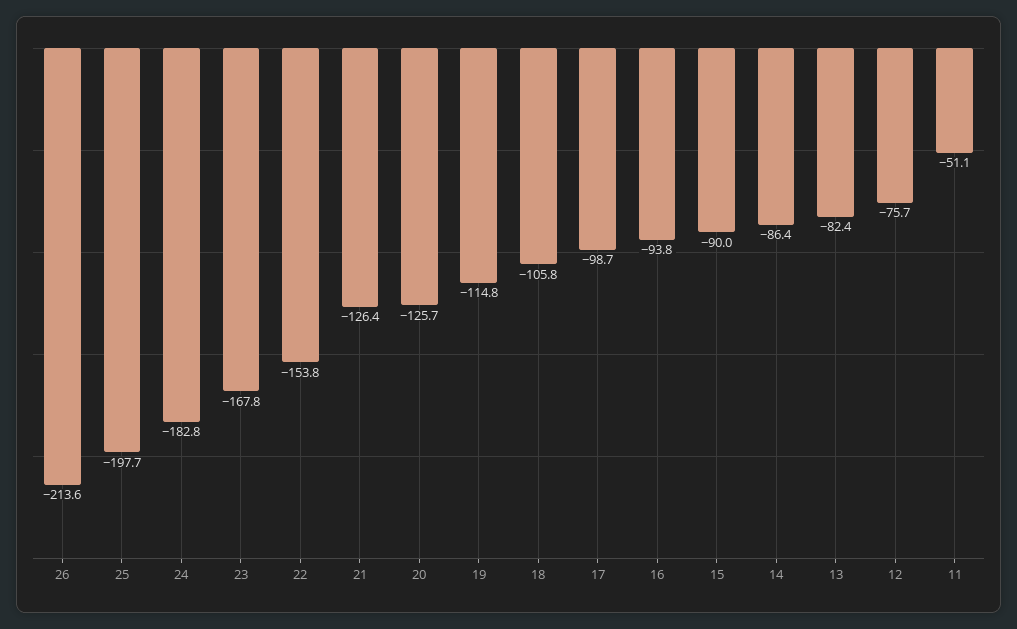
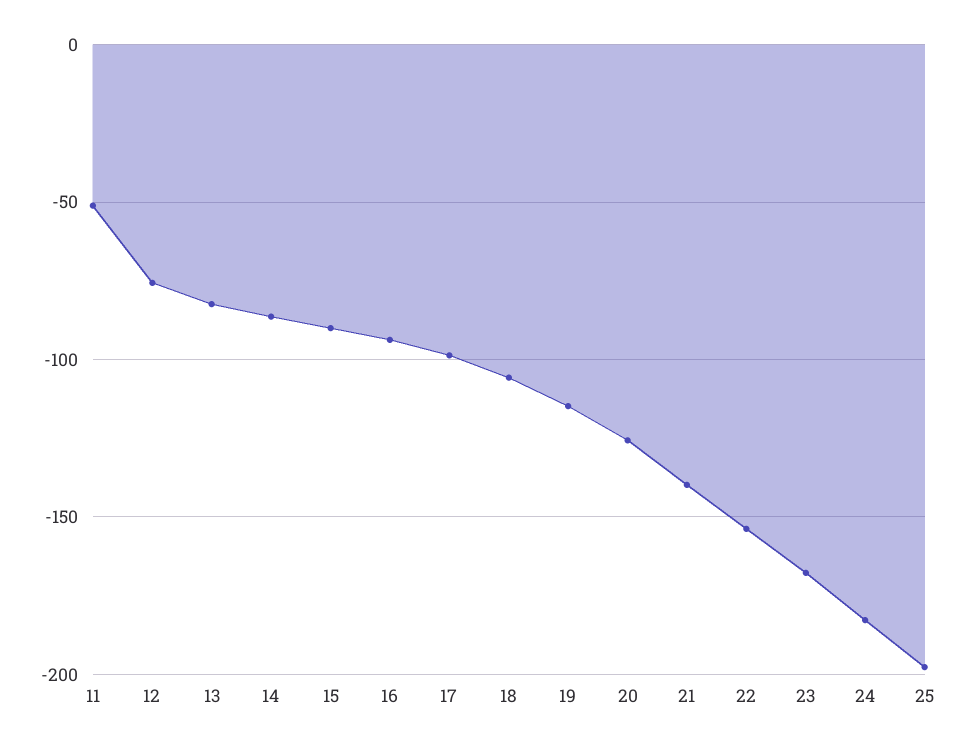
  {
-   "26": -213.6,
    "25": -197.7,
    "24": -182.8,
    "23": -167.8,
    "22": -153.8,
-   "21": -126.4,
+   "21": -140,
    "20": -125.7,
    "19": -114.8,
    "18": -105.8,
    "17": -98.7,
    "16": -93.8,
    "15": -90,
    "14": -86.4,
    "13": -82.4,
    "12": -75.7,
    "11": -51.1
  }

